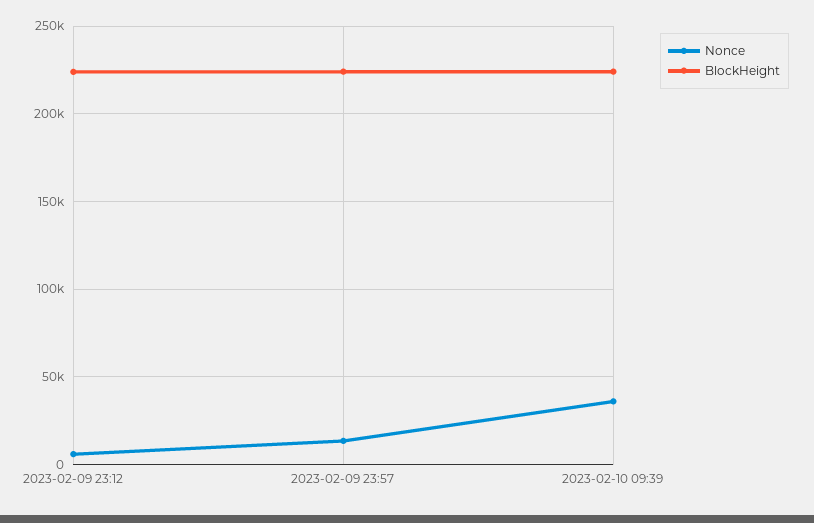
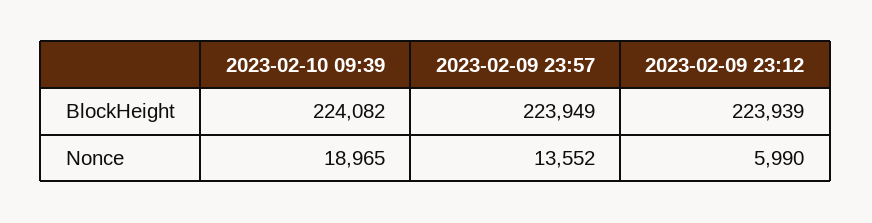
  {
    "Nonce": {
      "2023-02-09 23:12": 5990,
      "2023-02-09 23:57": 13552,
-     "2023-02-10 09:39": 35000
+     "2023-02-10 09:39": 18965
    },
    "BlockHeight": {
      "2023-02-09 23:12": 223939,
      "2023-02-09 23:57": 223949,
      "2023-02-10 09:39": 224082
    }
  }

